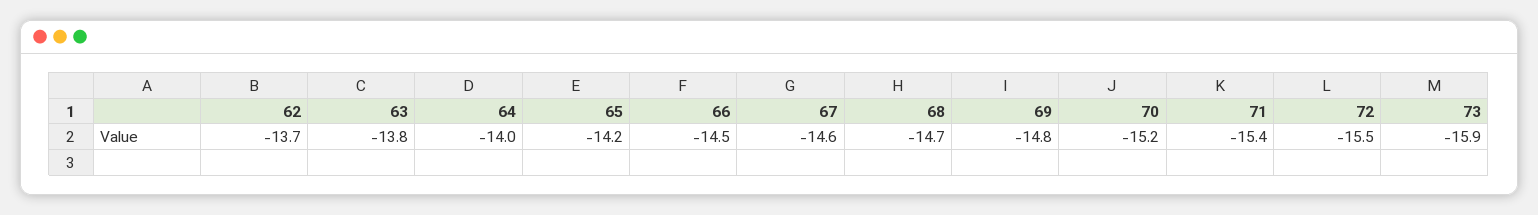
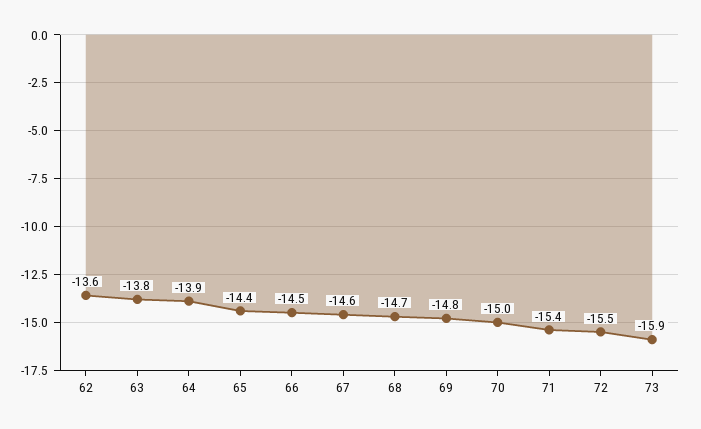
  {
-   "62": -13.7,
+   "62": -13.6,
    "63": -13.8,
-   "64": -14,
+   "64": -13.9,
-   "65": -14.2,
+   "65": -14.4,
    "66": -14.5,
    "67": -14.6,
    "68": -14.7,
    "69": -14.8,
-   "70": -15.2,
+   "70": -15,
    "71": -15.4,
    "72": -15.5,
    "73": -15.9
  }

